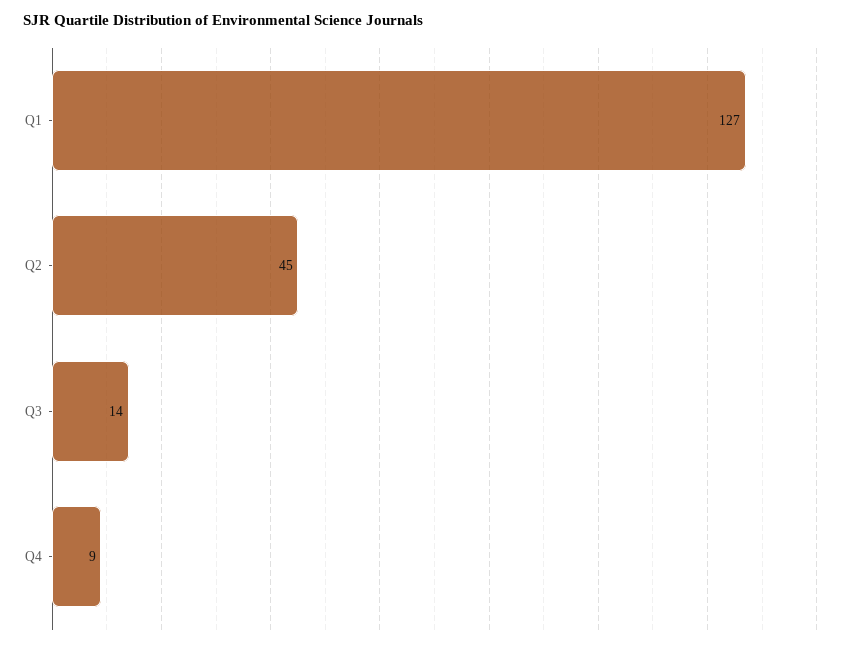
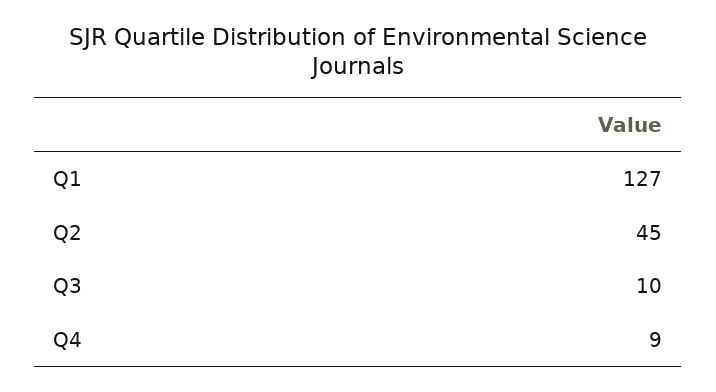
  {
    "Q1": 127,
    "Q2": 45,
-   "Q3": 14,
+   "Q3": 10,
    "Q4": 9
  }

